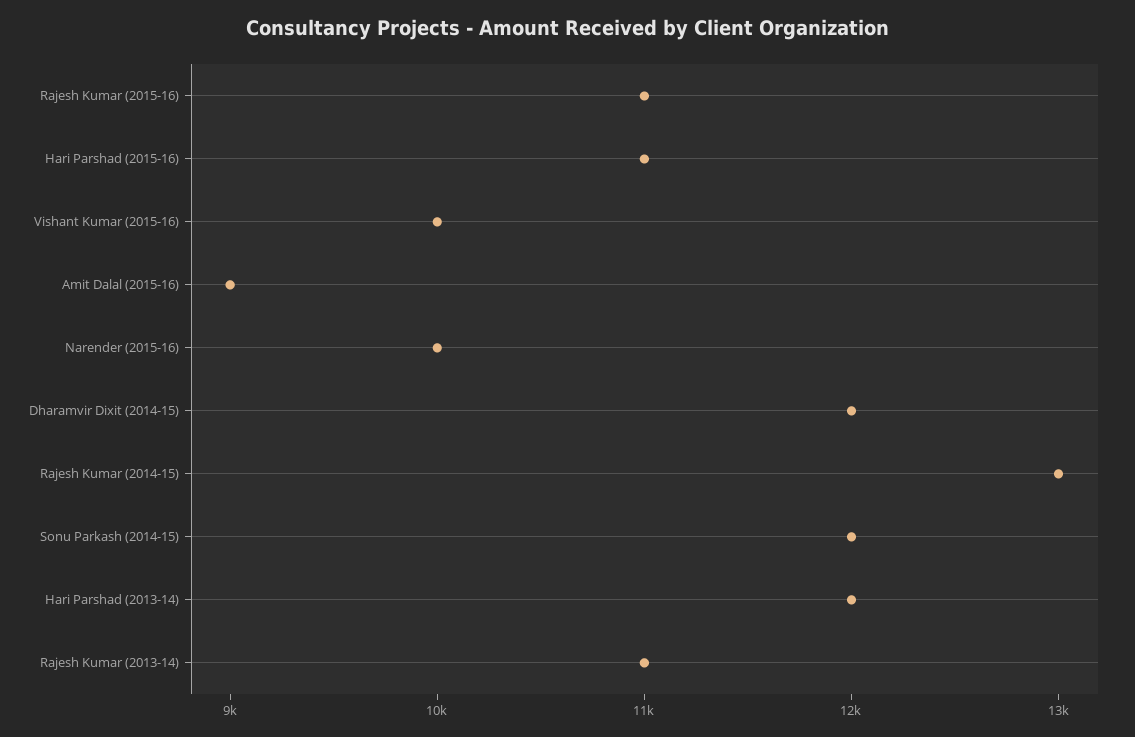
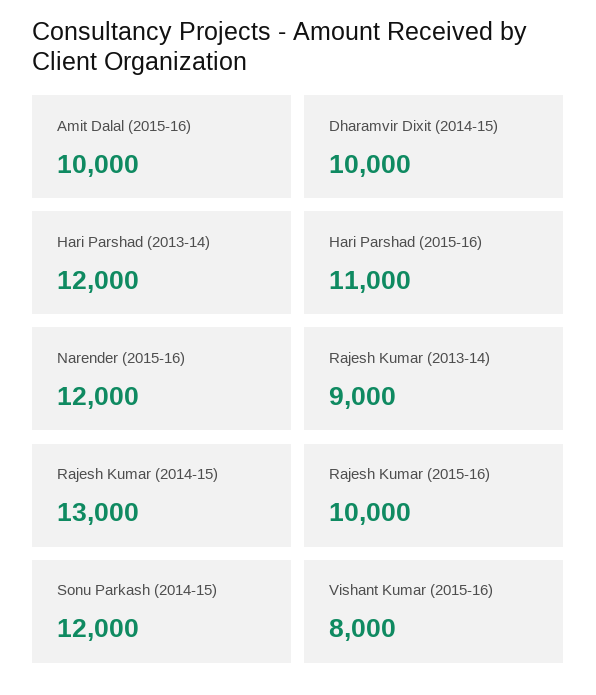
  {
-   "Rajesh Kumar (2015-16)": 11000,
+   "Rajesh Kumar (2015-16)": 10000,
    "Hari Parshad (2015-16)": 11000,
-   "Vishant Kumar (2015-16)": 10000,
+   "Vishant Kumar (2015-16)": 8000,
-   "Amit Dalal (2015-16)": 9000,
+   "Amit Dalal (2015-16)": 10000,
-   "Narender (2015-16)": 10000,
+   "Narender (2015-16)": 12000,
-   "Dharamvir Dixit (2014-15)": 12000,
+   "Dharamvir Dixit (2014-15)": 10000,
    "Rajesh Kumar (2014-15)": 13000,
    "Sonu Parkash (2014-15)": 12000,
    "Hari Parshad (2013-14)": 12000,
-   "Rajesh Kumar (2013-14)": 11000
+   "Rajesh Kumar (2013-14)": 9000
  }

